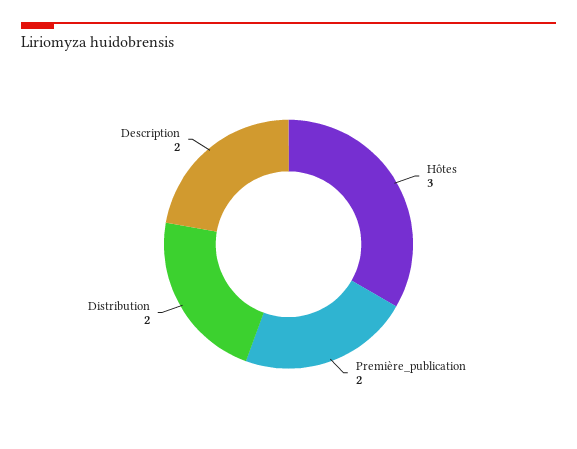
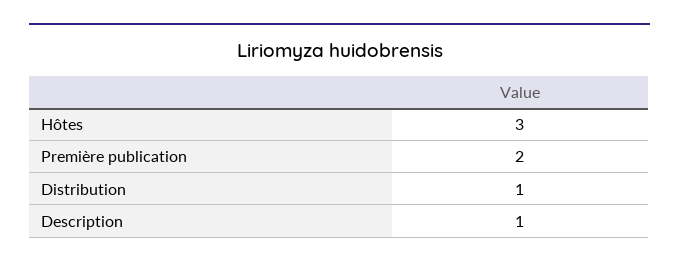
  {
    "Hôtes": 3,
    "Première_publication": 2,
-   "Distribution": 2,
+   "Distribution": 1,
-   "Description": 2
+   "Description": 1
  }

